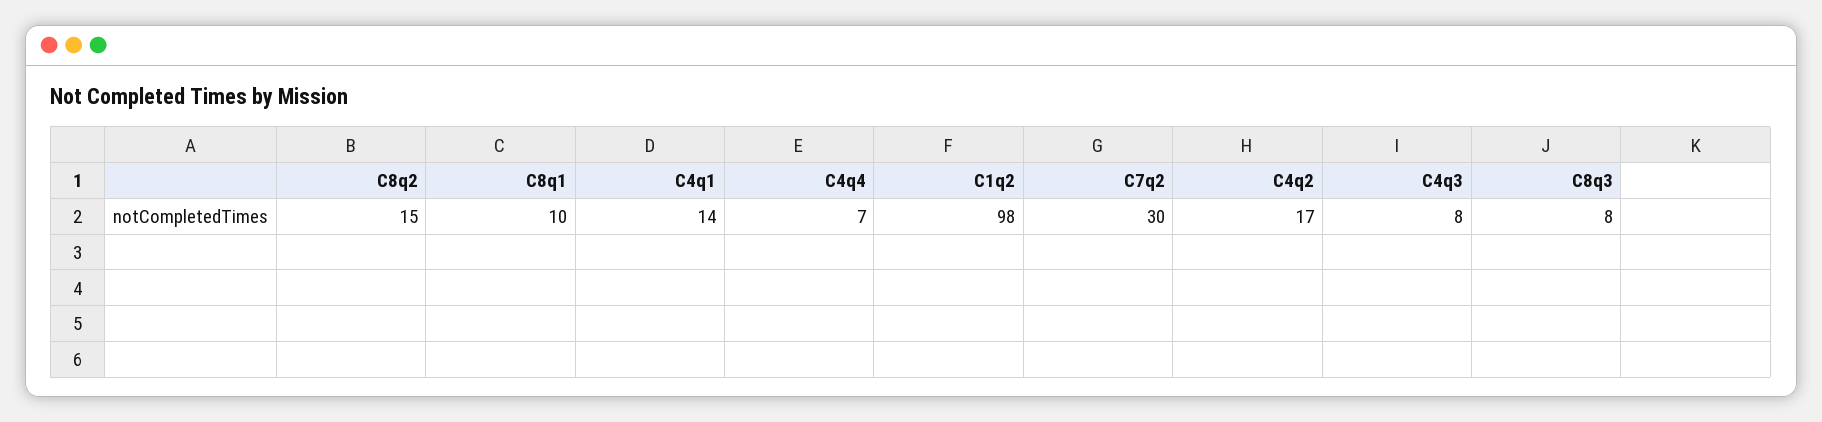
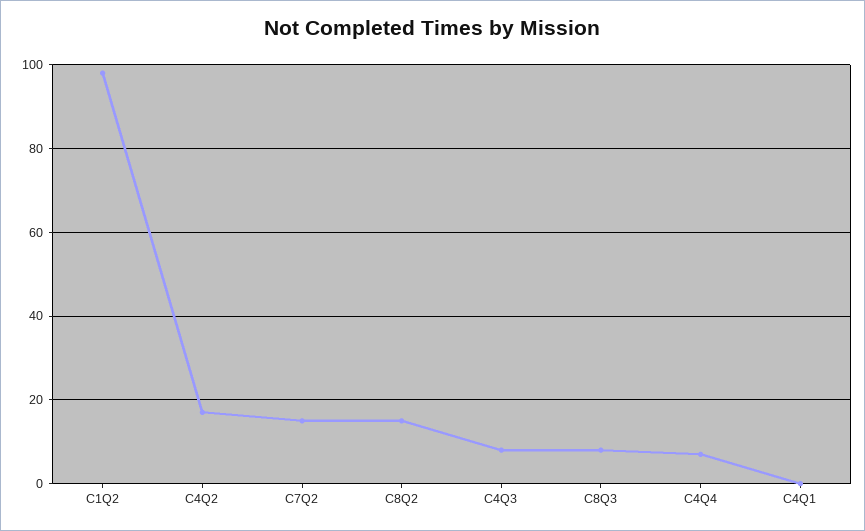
  {
    "C8q2": 15,
-   "C8q1": 10,
-   "C4q1": 14,
+   "C4q1": 0,
    "C4q4": 7,
    "C1q2": 98,
-   "C7q2": 30,
+   "C7q2": 15,
    "C4q2": 17,
    "C4q3": 8,
    "C8q3": 8
  }

